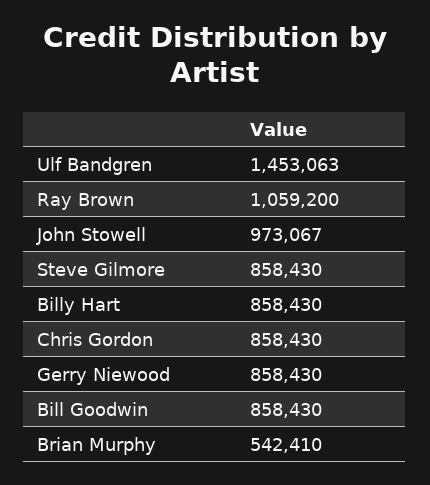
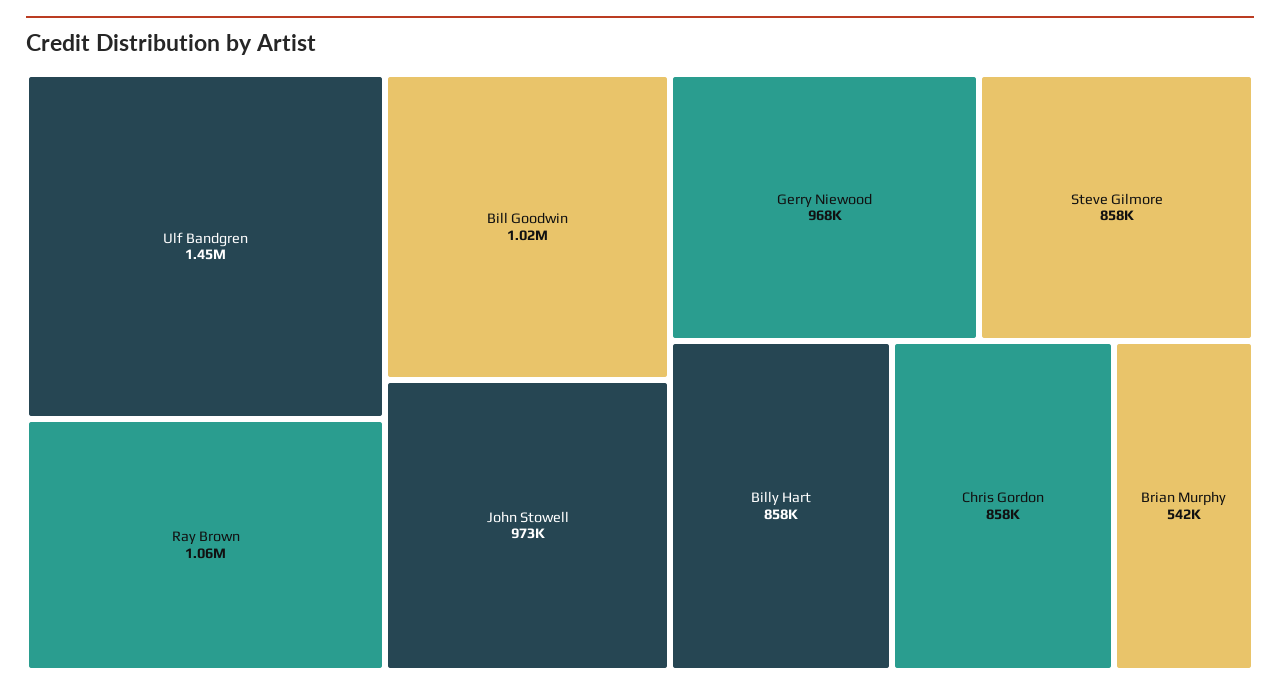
  {
    "Ulf Bandgren": 1453063,
    "Ray Brown": 1059200,
    "John Stowell": 973067,
    "Steve Gilmore": 858430,
    "Billy Hart": 858430,
    "Chris Gordon": 858430,
-   "Gerry Niewood": 858430,
+   "Gerry Niewood": 968000,
-   "Bill Goodwin": 858430,
+   "Bill Goodwin": 1020000,
    "Brian Murphy": 542410
  }

